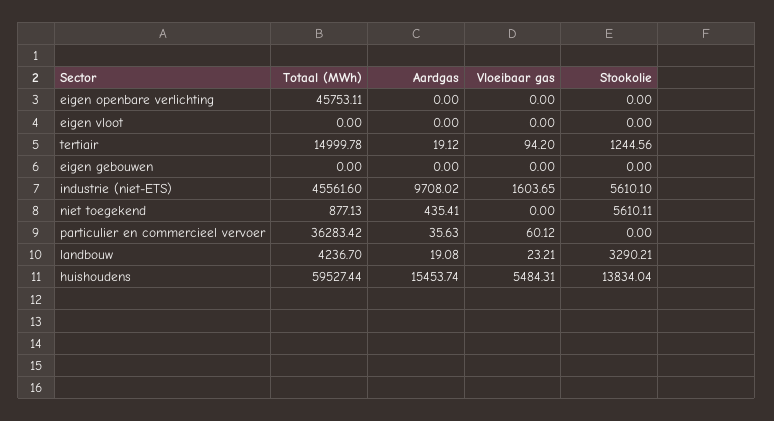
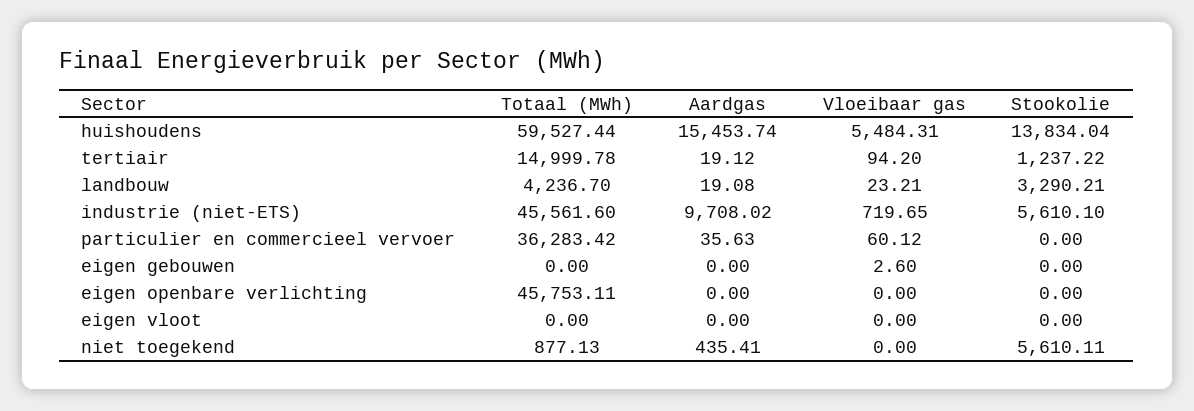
  {
    "Totaal (MWh)": {
      "eigen openbare verlichting": 45753.11,
      "eigen vloot": 0,
      "tertiair": 14999.78,
      "eigen gebouwen": 0,
      "industrie (niet-ETS)": 45561.6,
      "niet toegekend": 877.13,
      "particulier en commercieel vervoer": 36283.42,
      "landbouw": 4236.7,
      "huishoudens": 59527.44
    },
    "Aardgas": {
      "eigen openbare verlichting": 0,
      "eigen vloot": 0,
      "tertiair": 19.12,
      "eigen gebouwen": 0,
      "industrie (niet-ETS)": 9708.02,
      "niet toegekend": 435.41,
      "particulier en commercieel vervoer": 35.63,
      "landbouw": 19.08,
      "huishoudens": 15453.74
    },
    "Vloeibaar gas": {
      "eigen openbare verlichting": 0,
      "eigen vloot": 0,
      "tertiair": 94.2,
-     "eigen gebouwen": 0,
+     "eigen gebouwen": 2.6,
-     "industrie (niet-ETS)": 1603.65,
+     "industrie (niet-ETS)": 719.65,
      "niet toegekend": 0,
      "particulier en commercieel vervoer": 60.12,
      "landbouw": 23.21,
      "huishoudens": 5484.31
    },
    "Stookolie": {
      "eigen openbare verlichting": 0,
      "eigen vloot": 0,
-     "tertiair": 1244.56,
+     "tertiair": 1237.22,
      "eigen gebouwen": 0,
      "industrie (niet-ETS)": 5610.1,
      "niet toegekend": 5610.11,
      "particulier en commercieel vervoer": 0,
      "landbouw": 3290.21,
      "huishoudens": 13834.04
    }
  }

